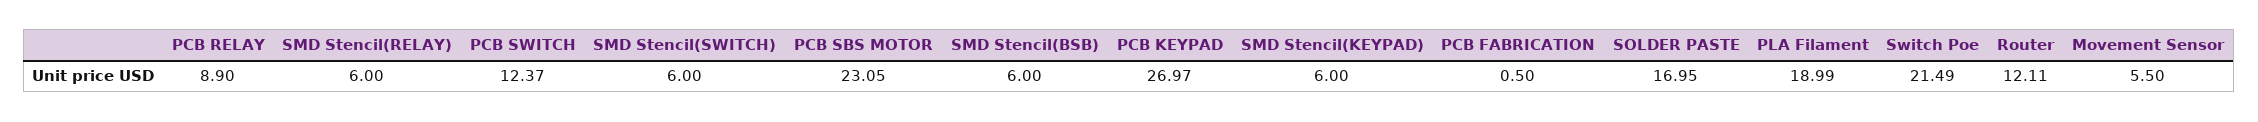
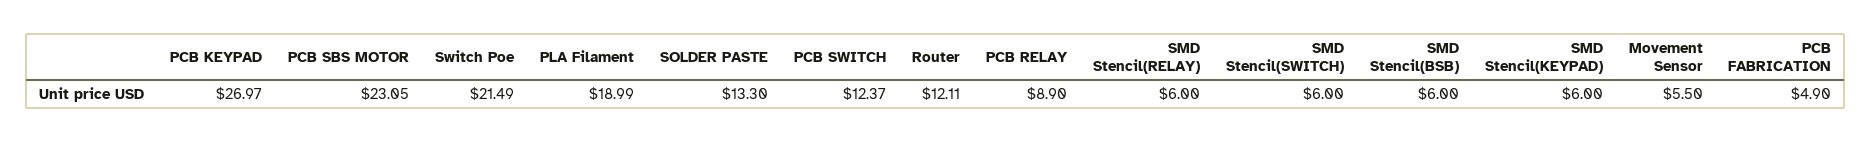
  {
    "PCB RELAY": 8.9,
    "SMD Stencil(RELAY)": 6,
    "PCB SWITCH": 12.37,
    "SMD Stencil(SWITCH)": 6,
    "PCB SBS MOTOR": 23.05,
    "SMD Stencil(BSB)": 6,
    "PCB KEYPAD": 26.97,
    "SMD Stencil(KEYPAD)": 6,
-   "PCB FABRICATION": 0.5,
+   "PCB FABRICATION": 4.9,
-   "SOLDER PASTE": 16.95,
+   "SOLDER PASTE": 13.3,
    "PLA Filament": 18.99,
    "Switch Poe": 21.49,
    "Router": 12.11,
    "Movement Sensor": 5.5
  }

